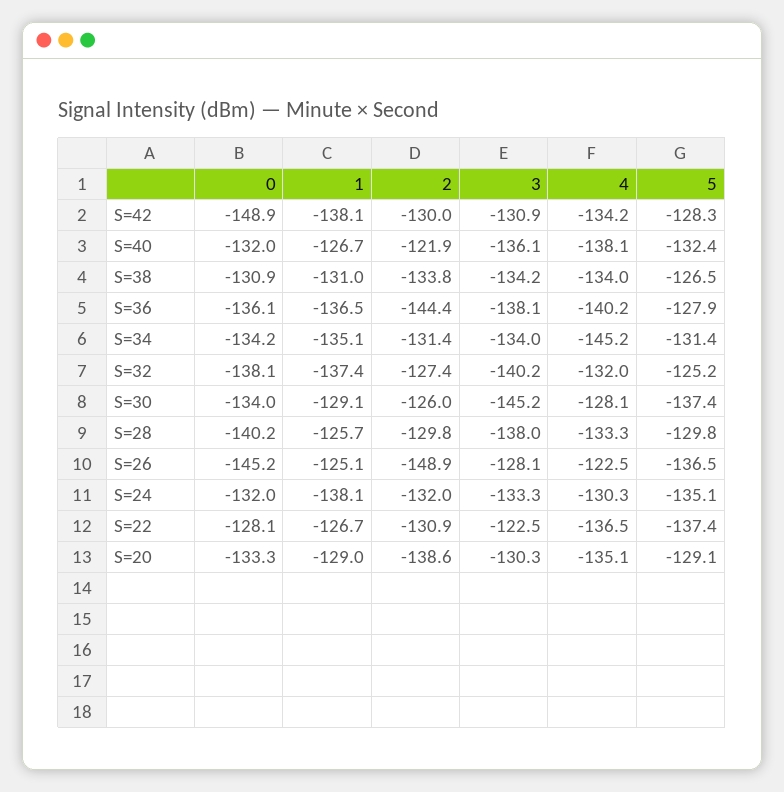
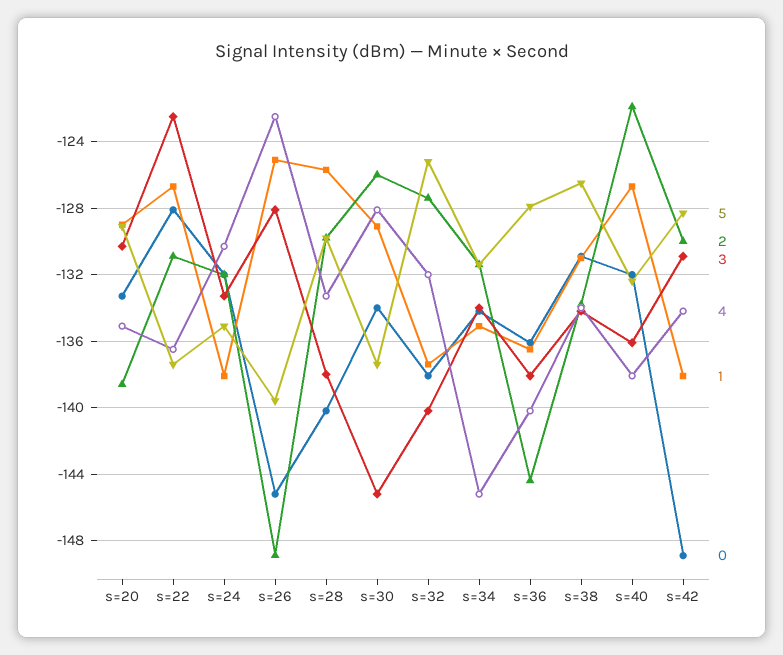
  {
    "0": {
      "S=42": -148.9,
      "S=40": -132,
      "S=38": -130.9,
      "S=36": -136.1,
      "S=34": -134.2,
      "S=32": -138.1,
      "S=30": -134,
      "S=28": -140.2,
      "S=26": -145.2,
      "S=24": -132,
      "S=22": -128.1,
      "S=20": -133.3
    },
    "1": {
      "S=42": -138.1,
      "S=40": -126.7,
      "S=38": -131,
      "S=36": -136.5,
      "S=34": -135.1,
      "S=32": -137.4,
      "S=30": -129.1,
      "S=28": -125.7,
      "S=26": -125.1,
      "S=24": -138.1,
      "S=22": -126.7,
      "S=20": -129
    },
    "2": {
      "S=42": -130,
      "S=40": -121.9,
      "S=38": -133.8,
      "S=36": -144.4,
      "S=34": -131.4,
      "S=32": -127.4,
      "S=30": -126,
      "S=28": -129.8,
      "S=26": -148.9,
      "S=24": -132,
      "S=22": -130.9,
      "S=20": -138.6
    },
    "3": {
      "S=42": -130.9,
      "S=40": -136.1,
      "S=38": -134.2,
      "S=36": -138.1,
      "S=34": -134,
      "S=32": -140.2,
      "S=30": -145.2,
      "S=28": -138,
      "S=26": -128.1,
      "S=24": -133.3,
      "S=22": -122.5,
      "S=20": -130.3
    },
    "4": {
      "S=42": -134.2,
      "S=40": -138.1,
      "S=38": -134,
      "S=36": -140.2,
      "S=34": -145.2,
      "S=32": -132,
      "S=30": -128.1,
      "S=28": -133.3,
      "S=26": -122.5,
      "S=24": -130.3,
      "S=22": -136.5,
      "S=20": -135.1
    },
    "5": {
      "S=42": -128.3,
      "S=40": -132.4,
      "S=38": -126.5,
      "S=36": -127.9,
      "S=34": -131.4,
      "S=32": -125.2,
      "S=30": -137.4,
      "S=28": -129.8,
-     "S=26": -136.5,
+     "S=26": -139.5,
      "S=24": -135.1,
      "S=22": -137.4,
      "S=20": -129.1
    }
  }

